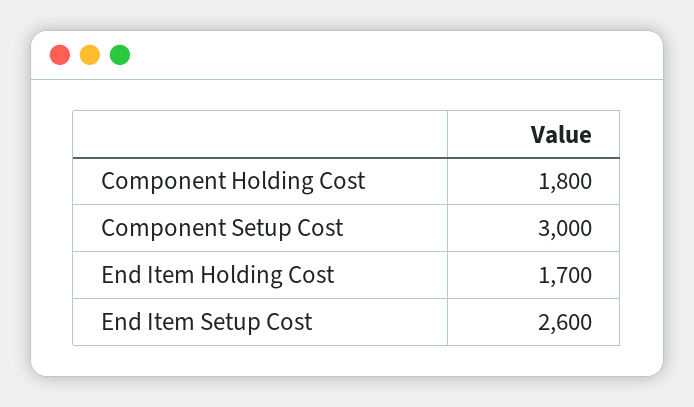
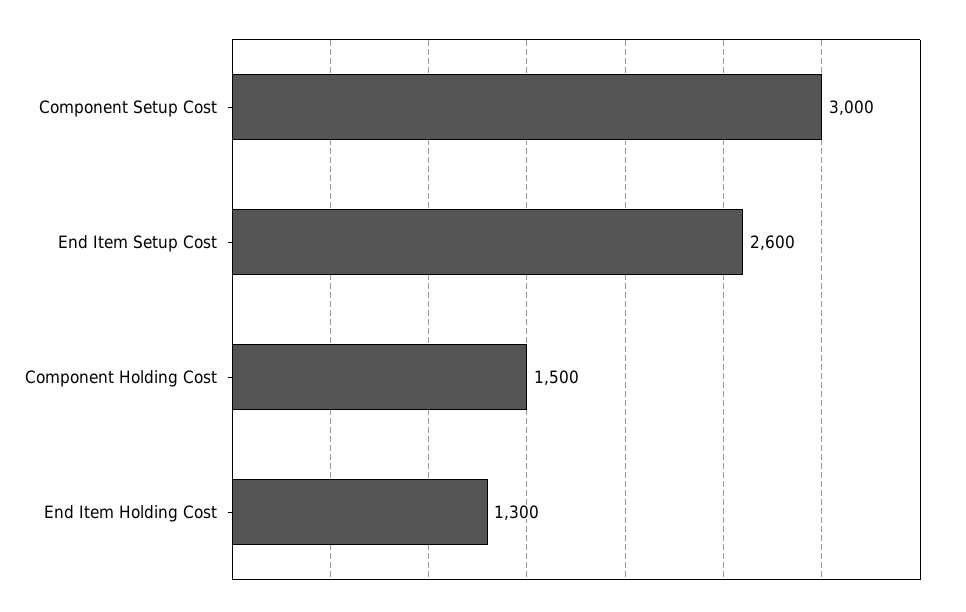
  {
-   "Component Holding Cost": 1800,
+   "Component Holding Cost": 1500,
    "Component Setup Cost": 3000,
-   "End Item Holding Cost": 1700,
+   "End Item Holding Cost": 1300,
    "End Item Setup Cost": 2600
  }

